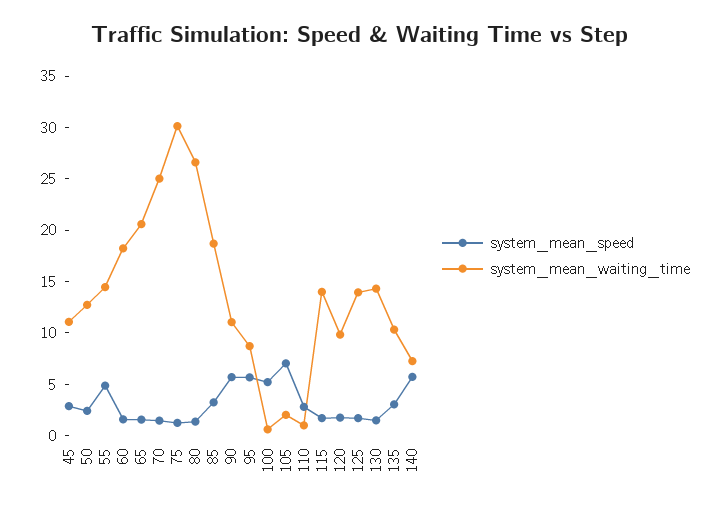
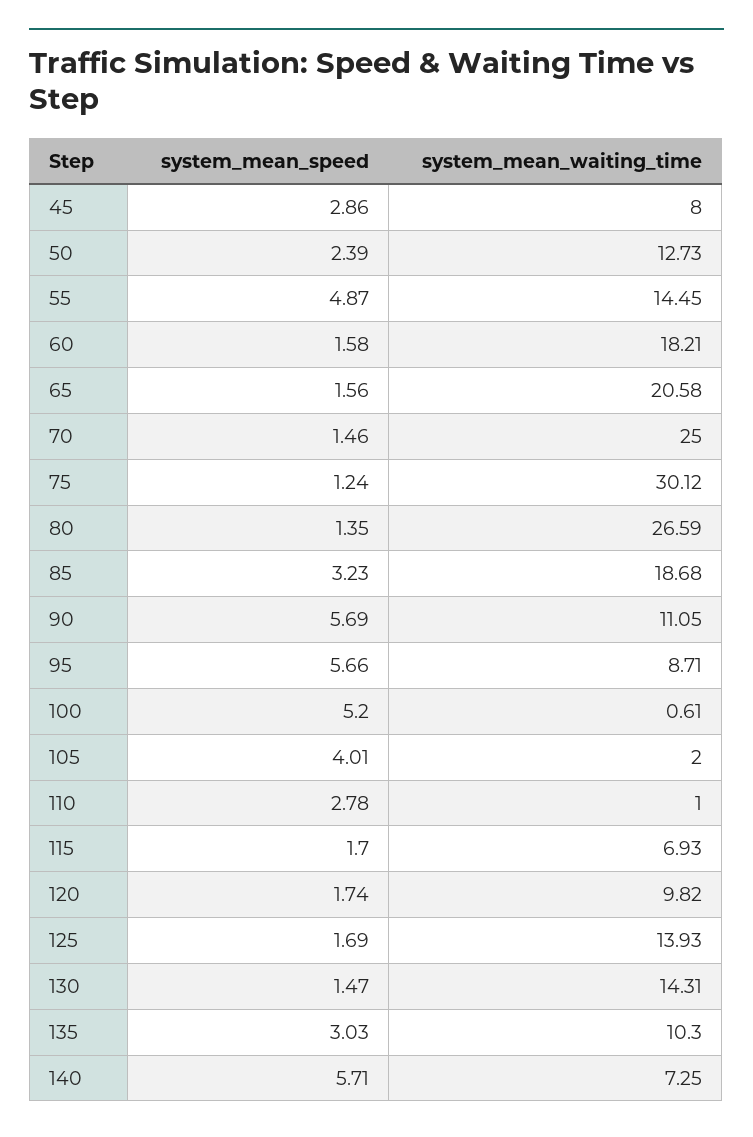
  {
    "system_mean_speed": {
      "45": 2.86,
      "50": 2.39,
      "55": 4.87,
      "60": 1.58,
      "65": 1.56,
      "70": 1.46,
      "75": 1.24,
      "80": 1.35,
      "85": 3.23,
      "90": 5.69,
      "95": 5.66,
      "100": 5.2,
-     "105": 7,
+     "105": 4.01,
      "110": 2.78,
      "115": 1.7,
      "120": 1.74,
      "125": 1.69,
      "130": 1.47,
      "135": 3.03,
      "140": 5.71
    },
    "system_mean_waiting_time": {
-     "45": 11,
+     "45": 8,
      "50": 12.73,
      "55": 14.45,
      "60": 18.21,
      "65": 20.58,
      "70": 25,
      "75": 30.12,
      "80": 26.59,
      "85": 18.68,
      "90": 11.05,
      "95": 8.71,
      "100": 0.61,
      "105": 2,
      "110": 1,
-     "115": 14,
+     "115": 6.93,
      "120": 9.82,
      "125": 13.93,
      "130": 14.31,
      "135": 10.3,
      "140": 7.25
    }
  }

